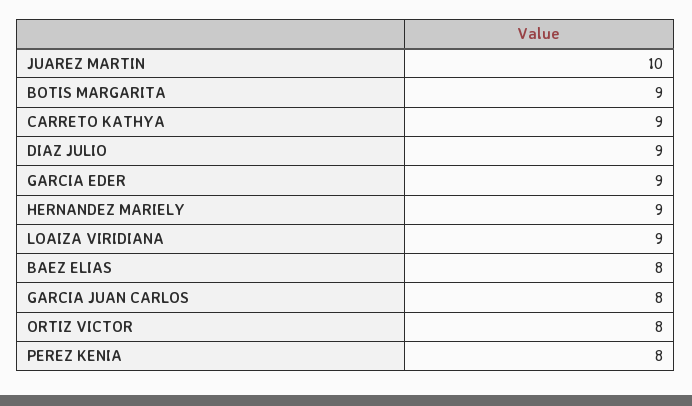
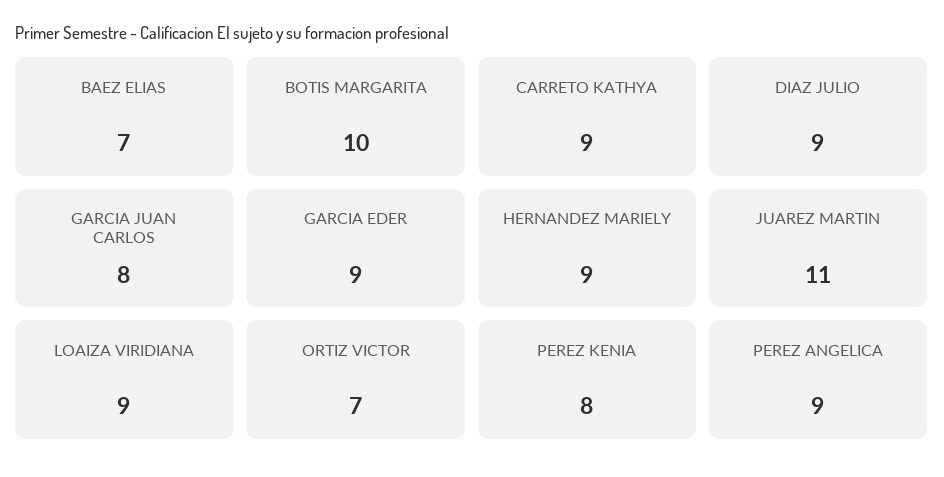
  {
-   "JUAREZ MARTIN": 10,
+   "JUAREZ MARTIN": 11,
-   "BOTIS MARGARITA": 9,
+   "BOTIS MARGARITA": 10,
    "CARRETO KATHYA": 9,
    "DIAZ JULIO": 9,
    "GARCIA EDER": 9,
    "HERNANDEZ MARIELY": 9,
    "LOAIZA VIRIDIANA": 9,
-   "BAEZ ELIAS": 8,
+   "BAEZ ELIAS": 7,
    "GARCIA JUAN CARLOS": 8,
-   "ORTIZ VICTOR": 8,
+   "ORTIZ VICTOR": 7,
-   "PEREZ KENIA": 8
+   "PEREZ KENIA": 8,
+   "PEREZ ANGELICA": 9
  }

